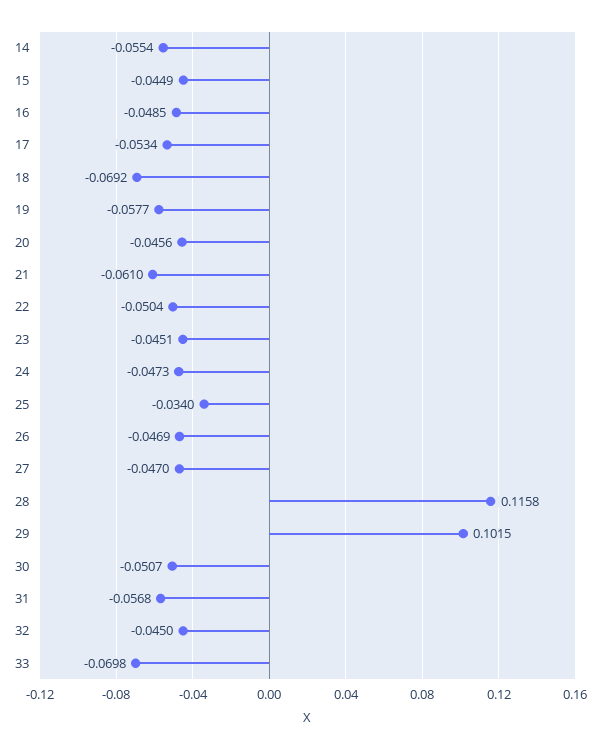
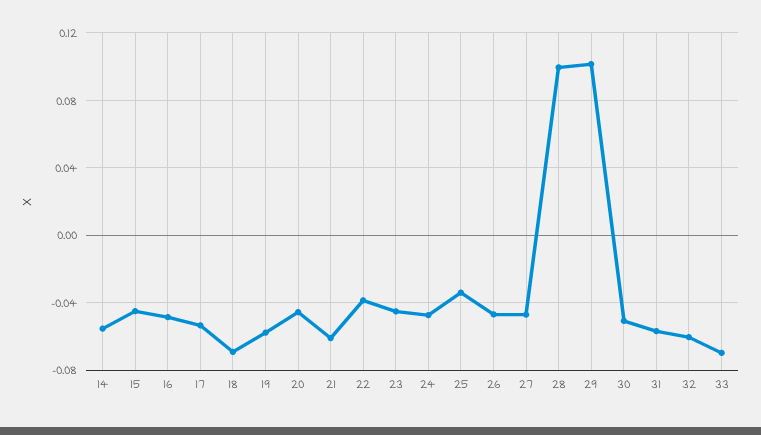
  {
    "14": -0.0554,
    "15": -0.0449,
    "16": -0.0485,
    "17": -0.0534,
    "18": -0.0692,
    "19": -0.0577,
    "20": -0.0456,
    "21": -0.061,
-   "22": -0.0504,
+   "22": -0.04,
    "23": -0.0451,
    "24": -0.0473,
    "25": -0.034,
    "26": -0.0469,
    "27": -0.047,
-   "28": 0.1158,
+   "28": 0.1,
    "29": 0.1015,
    "30": -0.0507,
    "31": -0.0568,
-   "32": -0.045,
+   "32": -0.06,
    "33": -0.0698
  }

